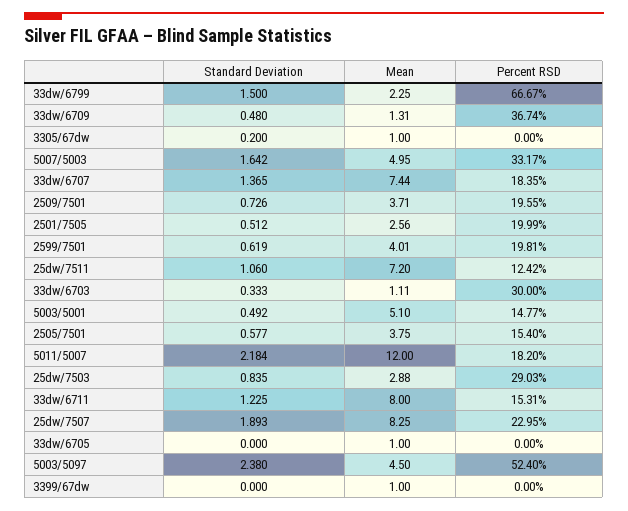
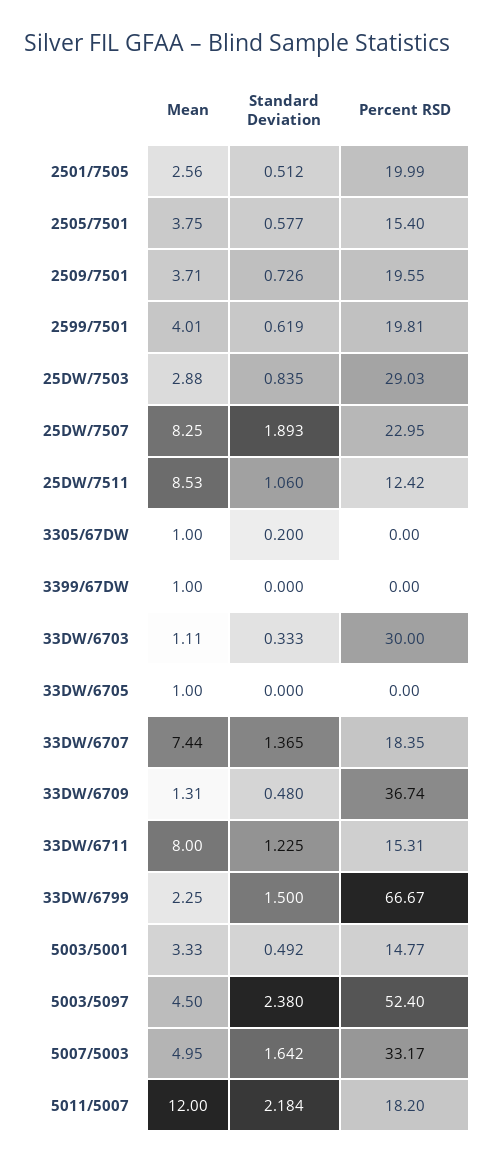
  {
    "Standard Deviation": {
      "33dw/6799": 1.5,
      "33dw/6709": 0.48,
      "3305/67dw": 0.2,
      "5007/5003": 1.642,
      "33dw/6707": 1.365,
      "2509/7501": 0.726,
      "2501/7505": 0.512,
      "2599/7501": 0.619,
      "25dw/7511": 1.06,
      "33dw/6703": 0.333,
      "5003/5001": 0.492,
      "2505/7501": 0.577,
      "5011/5007": 2.184,
      "25dw/7503": 0.835,
      "33dw/6711": 1.225,
      "25dw/7507": 1.893,
      "33dw/6705": 0,
      "5003/5097": 2.38,
      "3399/67dw": 0
    },
    "Mean": {
      "33dw/6799": 2.25,
      "33dw/6709": 1.31,
      "3305/67dw": 1,
      "5007/5003": 4.95,
      "33dw/6707": 7.44,
      "2509/7501": 3.71,
      "2501/7505": 2.56,
      "2599/7501": 4.01,
-     "25dw/7511": 7.2,
+     "25dw/7511": 8.53,
      "33dw/6703": 1.11,
-     "5003/5001": 5.1,
+     "5003/5001": 3.33,
      "2505/7501": 3.75,
      "5011/5007": 12,
      "25dw/7503": 2.88,
      "33dw/6711": 8,
      "25dw/7507": 8.25,
      "33dw/6705": 1,
      "5003/5097": 4.5,
      "3399/67dw": 1
    },
    "Percent RSD": {
      "33dw/6799": 66.67,
      "33dw/6709": 36.74,
      "3305/67dw": 0,
      "5007/5003": 33.17,
      "33dw/6707": 18.35,
      "2509/7501": 19.55,
      "2501/7505": 19.99,
      "2599/7501": 19.81,
      "25dw/7511": 12.42,
      "33dw/6703": 30,
      "5003/5001": 14.77,
      "2505/7501": 15.4,
      "5011/5007": 18.2,
      "25dw/7503": 29.03,
      "33dw/6711": 15.31,
      "25dw/7507": 22.95,
      "33dw/6705": 0,
      "5003/5097": 52.4,
      "3399/67dw": 0
    }
  }

